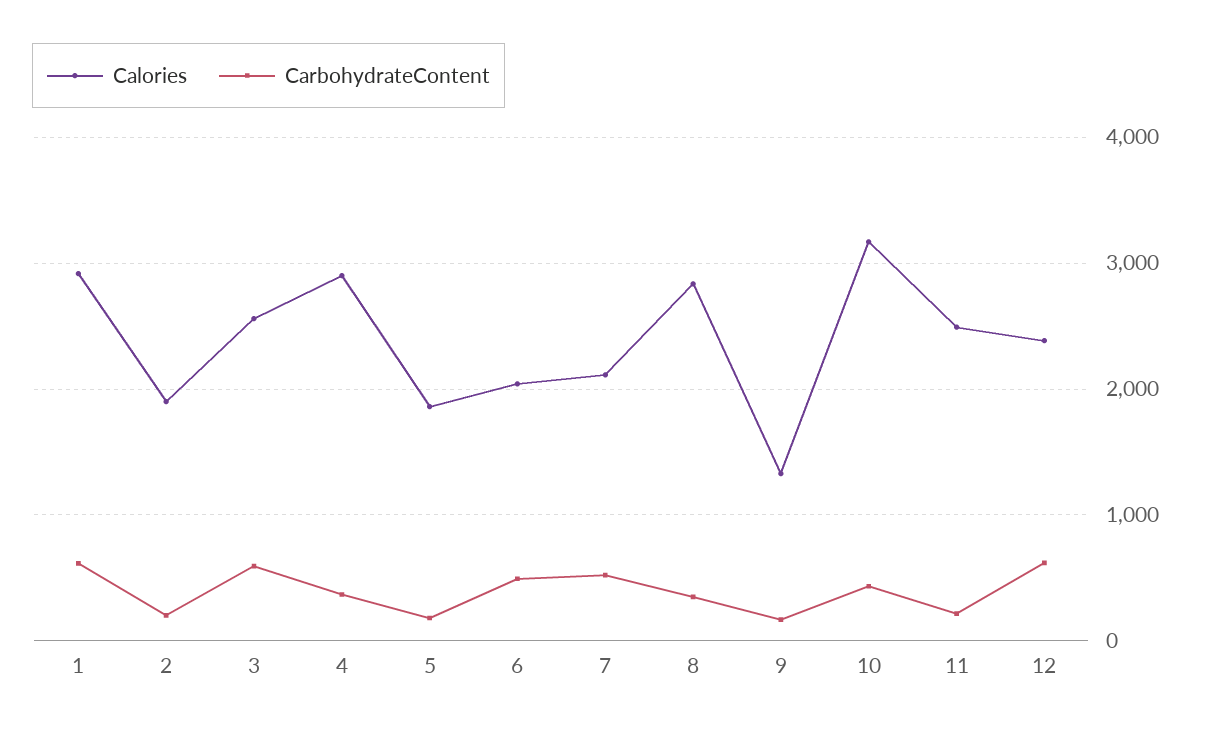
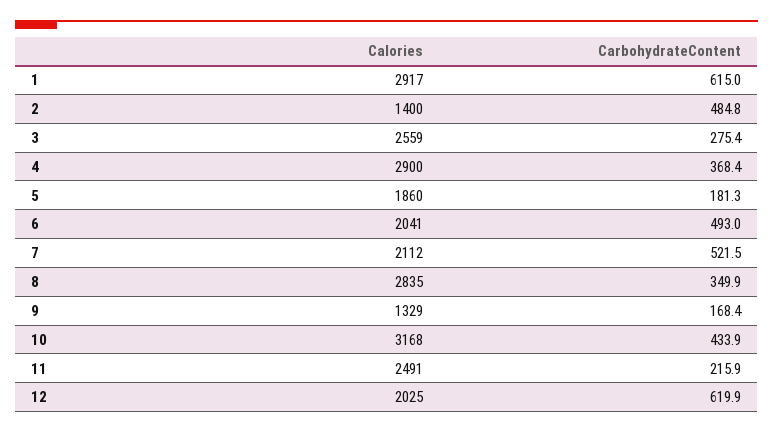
  {
    "Calories": {
      "1": 2917,
-     "2": 1900,
+     "2": 1400,
      "3": 2559,
      "4": 2900,
      "5": 1860,
      "6": 2041,
      "7": 2112,
      "8": 2835,
      "9": 1329,
      "10": 3168,
      "11": 2491,
-     "12": 2400
+     "12": 2025
    },
    "CarbohydrateContent": {
      "1": 615,
-     "2": 200,
+     "2": 484.8,
-     "3": 600,
+     "3": 275.4,
      "4": 368.4,
      "5": 181.3,
      "6": 493,
      "7": 521.5,
      "8": 349.9,
      "9": 168.4,
      "10": 433.9,
      "11": 215.9,
      "12": 619.9
    }
  }

